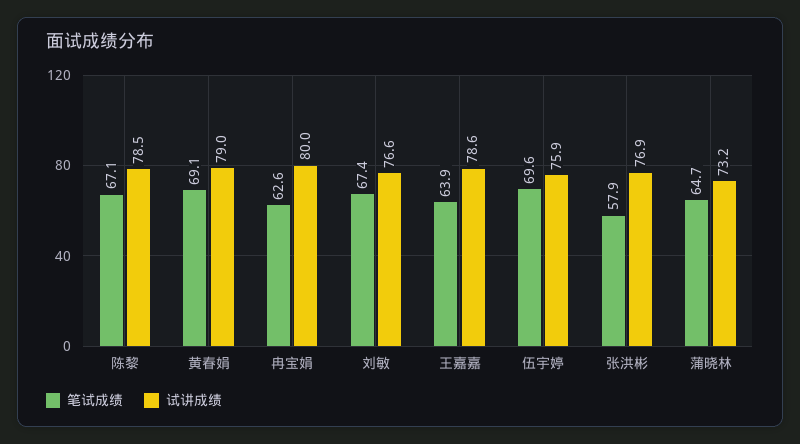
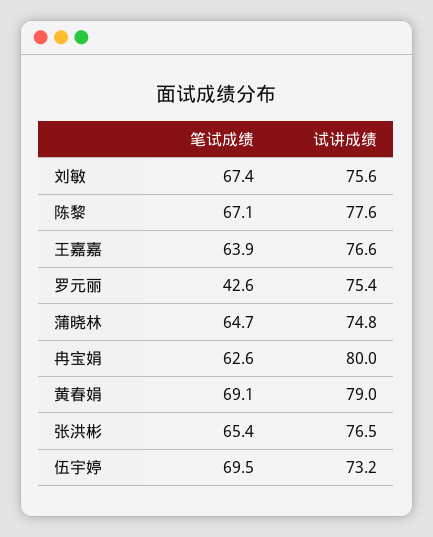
  {
    "笔试成绩": {
      "陈黎": 67.1,
      "黄春娟": 69.1,
      "冉宝娟": 62.6,
      "刘敏": 67.4,
      "王嘉嘉": 63.9,
-     "伍宇婷": 69.6,
+     "伍宇婷": 69.5,
-     "张洪彬": 57.9,
+     "张洪彬": 65.4,
-     "蒲晓林": 64.7
+     "蒲晓林": 64.7,
+     "罗元丽": 42.6
    },
    "试讲成绩": {
-     "陈黎": 78.5,
+     "陈黎": 77.6,
      "黄春娟": 79,
      "冉宝娟": 80,
-     "刘敏": 76.6,
+     "刘敏": 75.6,
-     "王嘉嘉": 78.6,
+     "王嘉嘉": 76.6,
-     "伍宇婷": 75.9,
+     "伍宇婷": 73.2,
-     "张洪彬": 76.9,
+     "张洪彬": 76.5,
-     "蒲晓林": 73.2
+     "蒲晓林": 74.8,
+     "罗元丽": 75.4
    }
  }

